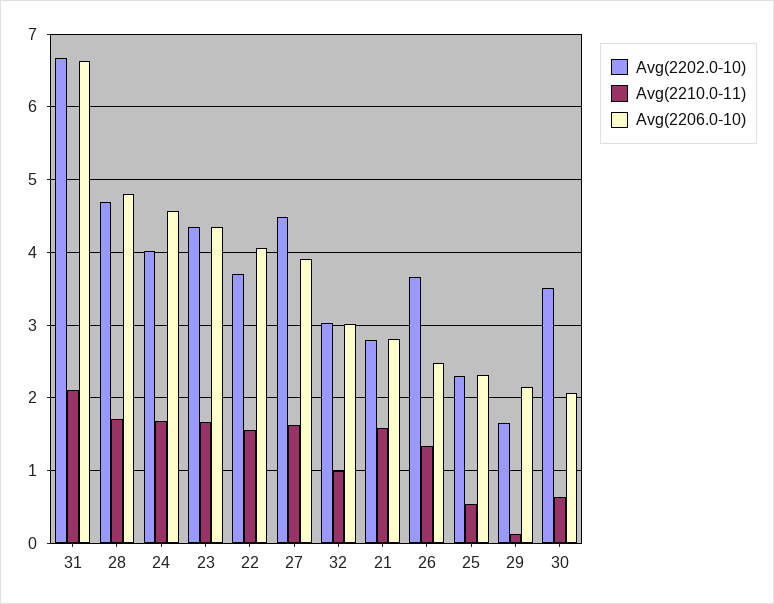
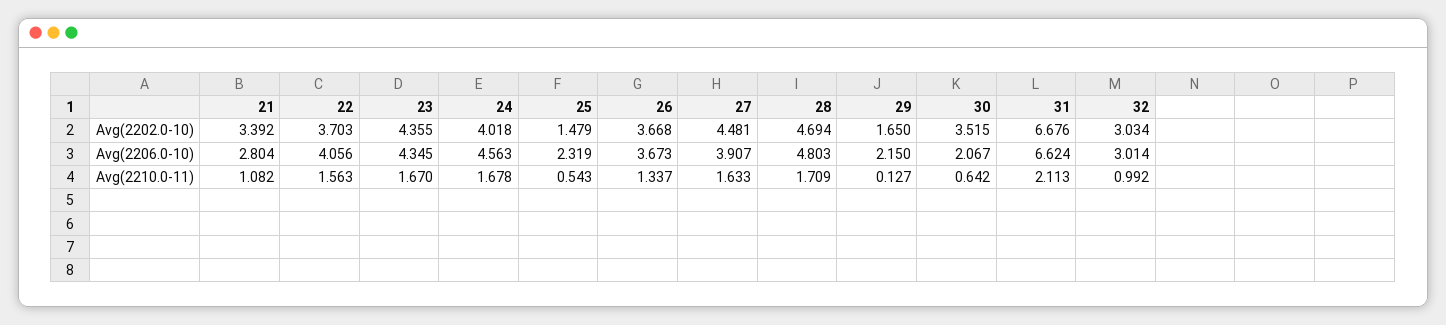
  {
    "Avg(2202.0-10)": {
      "31": 6.676,
      "28": 4.694,
      "24": 4.018,
      "23": 4.355,
      "22": 3.703,
      "27": 4.481,
      "32": 3.034,
-     "21": 2.8,
+     "21": 3.392,
      "26": 3.668,
-     "25": 2.3,
+     "25": 1.479,
      "29": 1.65,
      "30": 3.515
    },
    "Avg(2210.0-11)": {
      "31": 2.113,
      "28": 1.709,
      "24": 1.678,
      "23": 1.67,
      "22": 1.563,
      "27": 1.633,
      "32": 0.992,
-     "21": 1.6,
+     "21": 1.082,
      "26": 1.337,
      "25": 0.543,
      "29": 0.127,
      "30": 0.642
    },
    "Avg(2206.0-10)": {
      "31": 6.624,
      "28": 4.803,
      "24": 4.563,
      "23": 4.345,
      "22": 4.056,
      "27": 3.907,
      "32": 3.014,
      "21": 2.804,
-     "26": 2.5,
+     "26": 3.673,
      "25": 2.319,
      "29": 2.15,
      "30": 2.067
    }
  }

